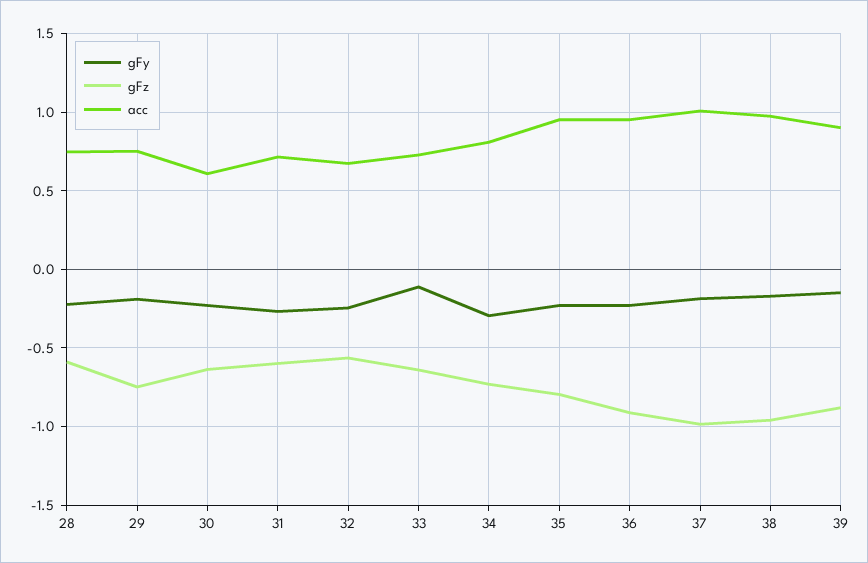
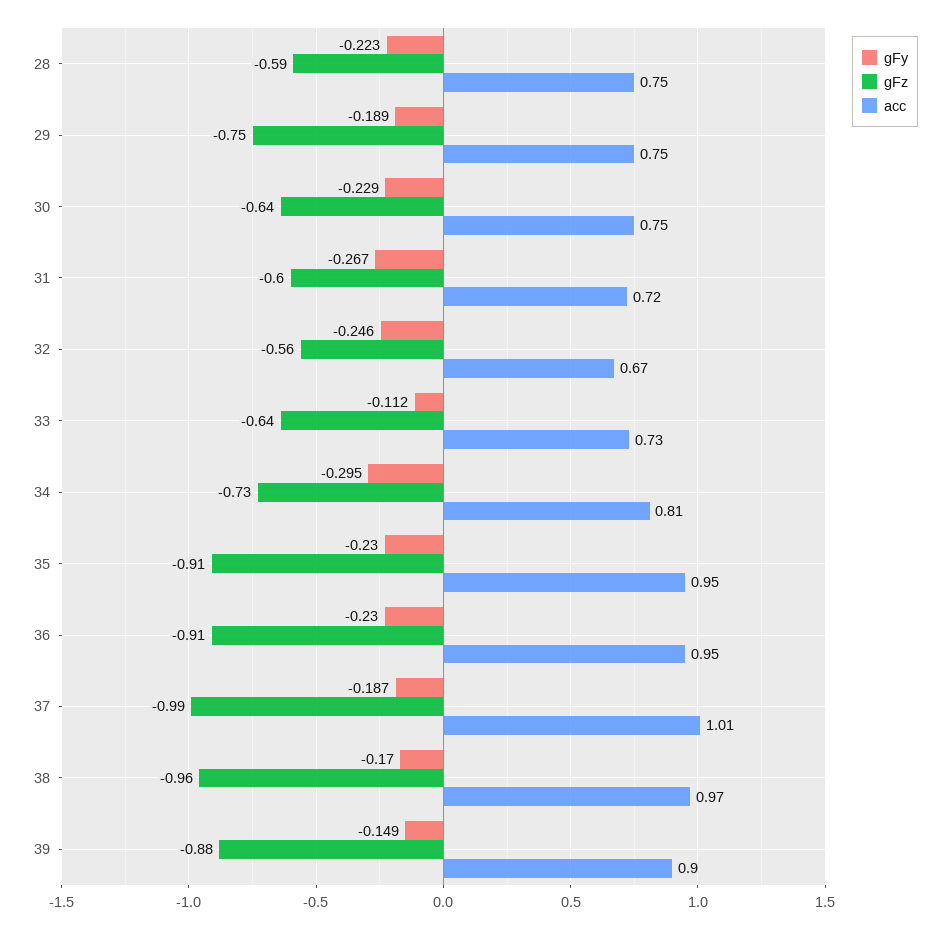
  {
    "gFy": {
      "28": -0.223,
      "29": -0.189,
      "30": -0.229,
      "31": -0.267,
      "32": -0.246,
      "33": -0.112,
      "34": -0.295,
      "35": -0.23,
      "36": -0.23,
      "37": -0.187,
      "38": -0.17,
      "39": -0.149
    },
    "gFz": {
      "28": -0.59,
      "29": -0.75,
      "30": -0.64,
      "31": -0.6,
      "32": -0.56,
      "33": -0.64,
      "34": -0.73,
-     "35": -0.8,
+     "35": -0.91,
      "36": -0.91,
      "37": -0.99,
      "38": -0.96,
      "39": -0.88
    },
    "acc": {
      "28": 0.75,
      "29": 0.75,
-     "30": 0.6,
+     "30": 0.75,
      "31": 0.72,
      "32": 0.67,
      "33": 0.73,
      "34": 0.81,
      "35": 0.95,
      "36": 0.95,
      "37": 1.01,
      "38": 0.97,
      "39": 0.9
    }
  }

